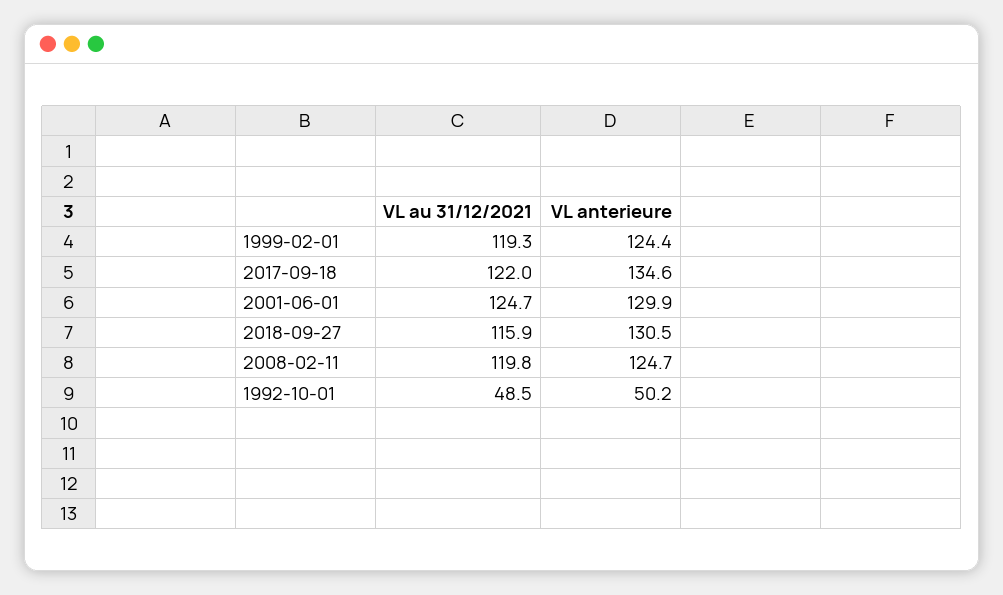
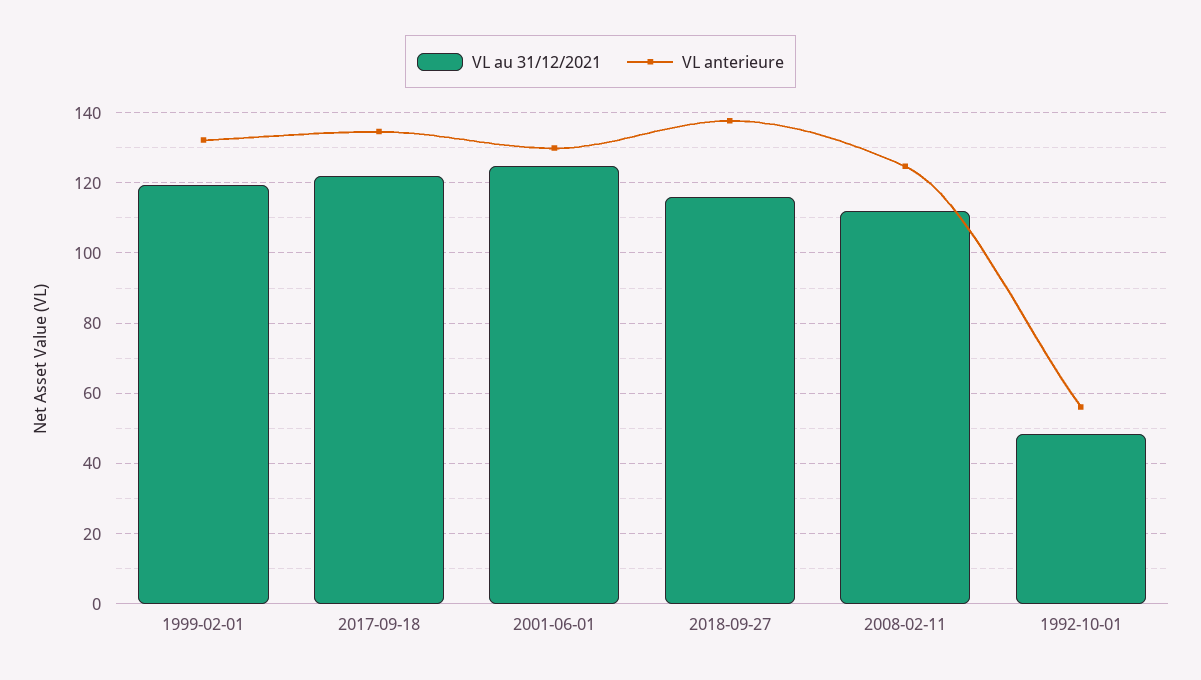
  {
    "VL au 31/12/2021": {
      "1999-02-01": 119.3,
      "2017-09-18": 122,
      "2001-06-01": 124.7,
      "2018-09-27": 115.9,
-     "2008-02-11": 119.8,
+     "2008-02-11": 112,
      "1992-10-01": 48.5
    },
    "VL anterieure": {
-     "1999-02-01": 124.4,
+     "1999-02-01": 132,
      "2017-09-18": 134.6,
      "2001-06-01": 129.9,
-     "2018-09-27": 130.5,
+     "2018-09-27": 138,
      "2008-02-11": 124.7,
-     "1992-10-01": 50.2
+     "1992-10-01": 56
    }
  }

